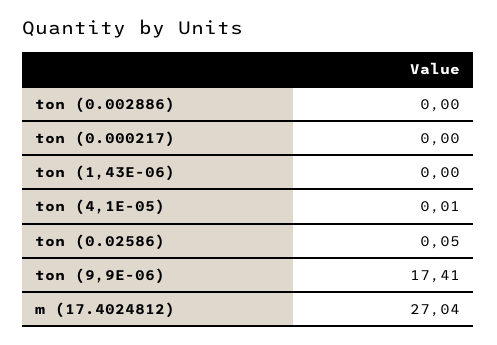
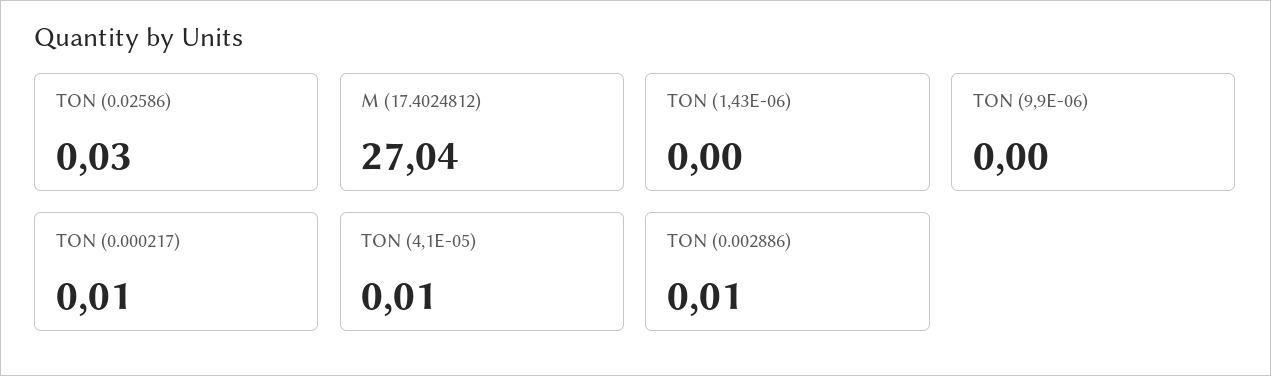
  {
-   "ton (0.002886)": 0,
+   "ton (0.002886)": 0.01,
-   "ton (0.000217)": 0,
+   "ton (0.000217)": 0.01,
    "ton (1,43E-06)": 0,
    "ton (4,1E-05)": 0.01,
-   "ton (0.02586)": 0.05,
+   "ton (0.02586)": 0.03,
-   "ton (9,9E-06)": 17.41,
+   "ton (9,9E-06)": 0,
    "m (17.4024812)": 27.04
  }

